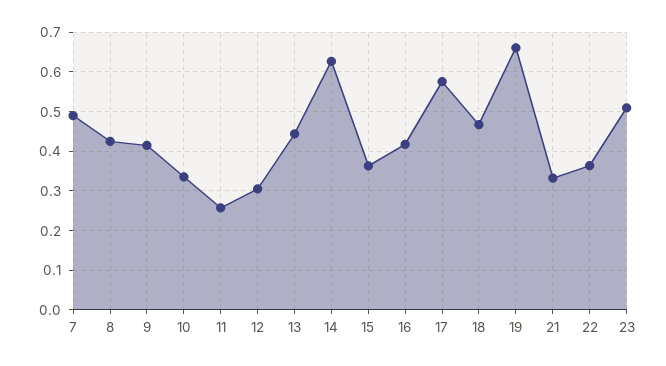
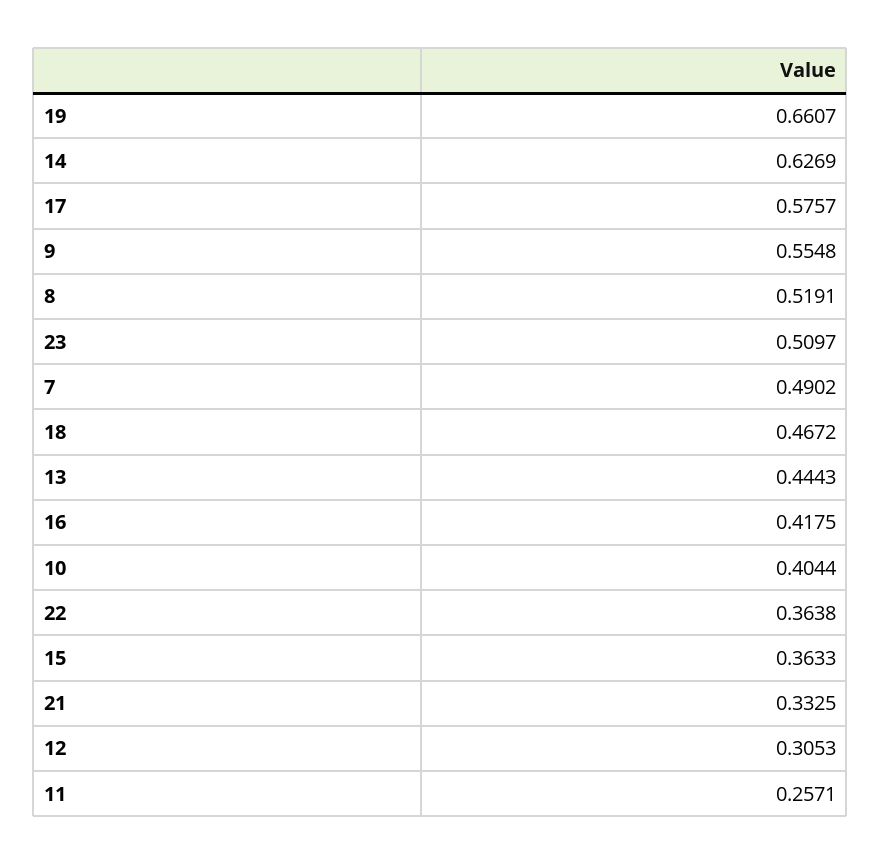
  {
    "7": 0.4902,
-   "8": 0.42,
+   "8": 0.5191,
-   "9": 0.42,
+   "9": 0.5548,
-   "10": 0.34,
+   "10": 0.4044,
    "11": 0.2571,
    "12": 0.3053,
    "13": 0.4443,
    "14": 0.6269,
    "15": 0.3633,
    "16": 0.4175,
    "17": 0.5757,
    "18": 0.4672,
    "19": 0.6607,
    "21": 0.3325,
    "22": 0.3638,
    "23": 0.5097
  }

